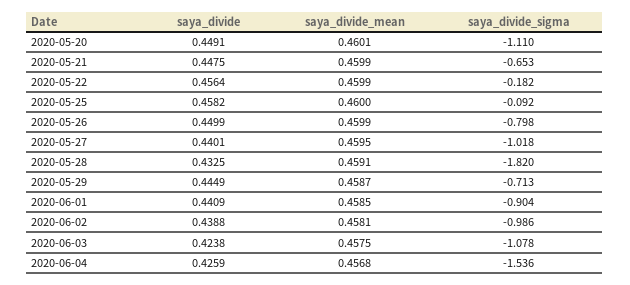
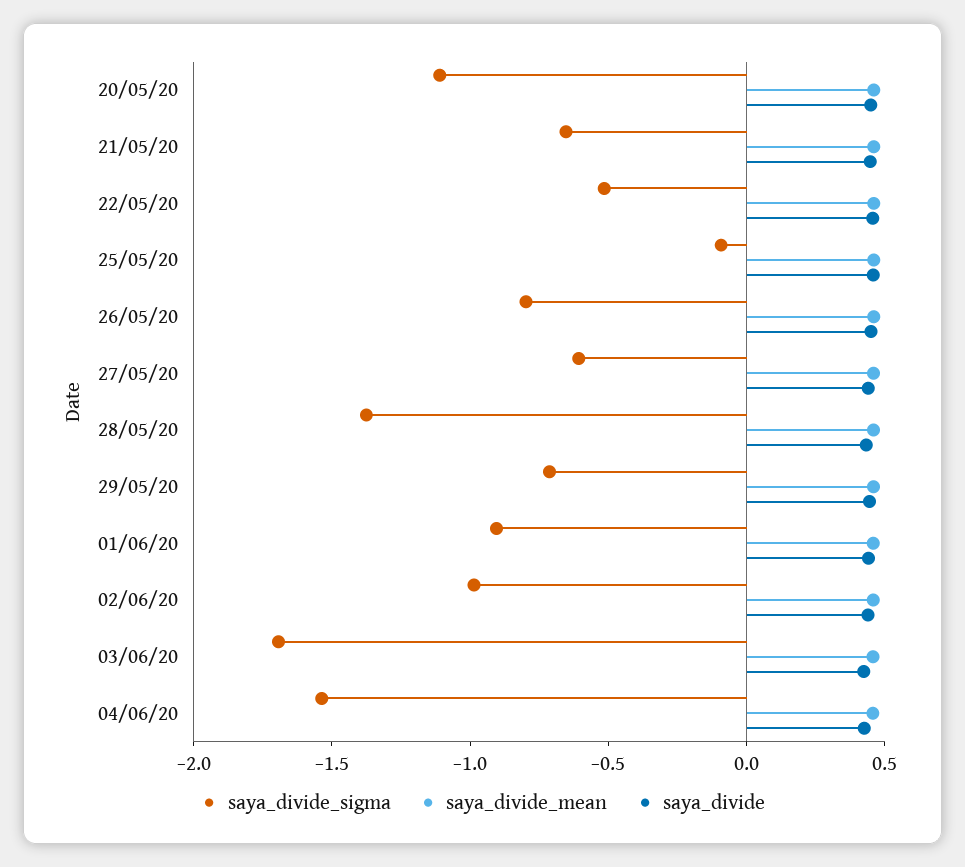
  {
    "saya_divide": {
      "2020-05-20": 0.4491,
      "2020-05-21": 0.4475,
      "2020-05-22": 0.4564,
      "2020-05-25": 0.4582,
      "2020-05-26": 0.4499,
      "2020-05-27": 0.4401,
      "2020-05-28": 0.4325,
      "2020-05-29": 0.4449,
      "2020-06-01": 0.4409,
      "2020-06-02": 0.4388,
      "2020-06-03": 0.4238,
      "2020-06-04": 0.4259
    },
    "saya_divide_mean": {
      "2020-05-20": 0.4601,
      "2020-05-21": 0.4599,
      "2020-05-22": 0.4599,
      "2020-05-25": 0.46,
      "2020-05-26": 0.4599,
      "2020-05-27": 0.4595,
      "2020-05-28": 0.4591,
      "2020-05-29": 0.4587,
      "2020-06-01": 0.4585,
      "2020-06-02": 0.4581,
      "2020-06-03": 0.4575,
      "2020-06-04": 0.4568
    },
    "saya_divide_sigma": {
      "2020-05-20": -1.11,
      "2020-05-21": -0.653,
-     "2020-05-22": -0.182,
+     "2020-05-22": -0.5,
      "2020-05-25": -0.092,
      "2020-05-26": -0.798,
-     "2020-05-27": -1.018,
+     "2020-05-27": -0.6,
-     "2020-05-28": -1.82,
+     "2020-05-28": -1.4,
      "2020-05-29": -0.713,
      "2020-06-01": -0.904,
      "2020-06-02": -0.986,
-     "2020-06-03": -1.078,
+     "2020-06-03": -1.7,
      "2020-06-04": -1.536
    }
  }

